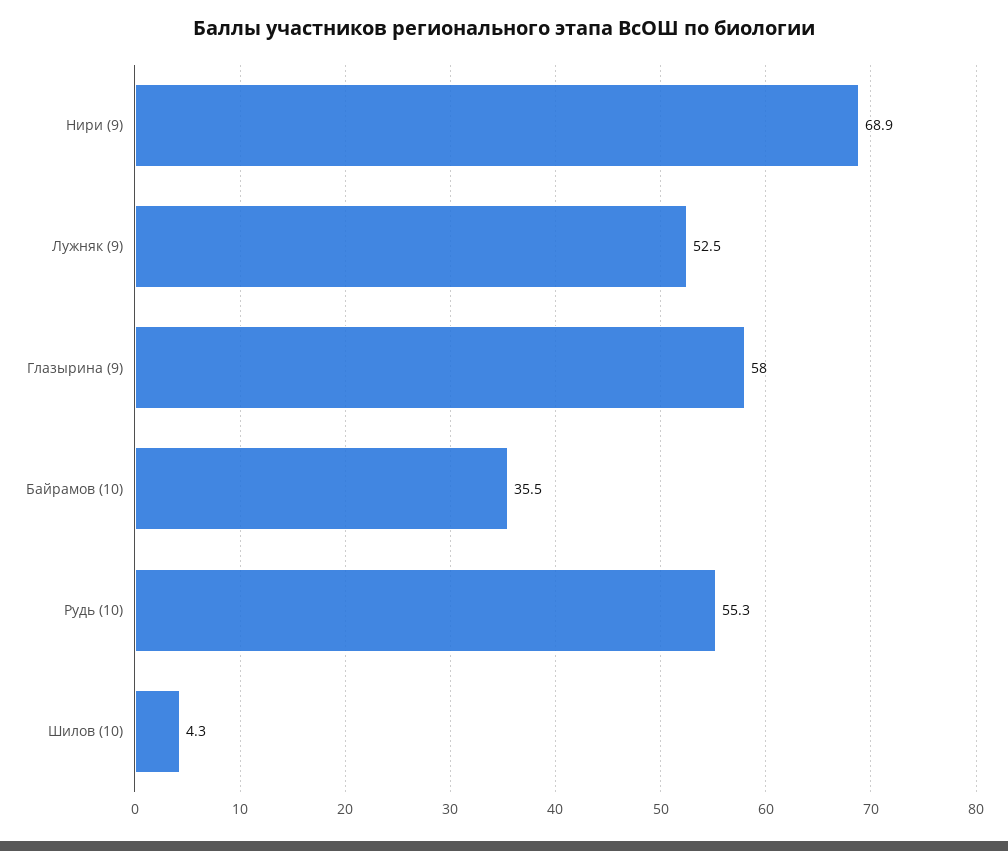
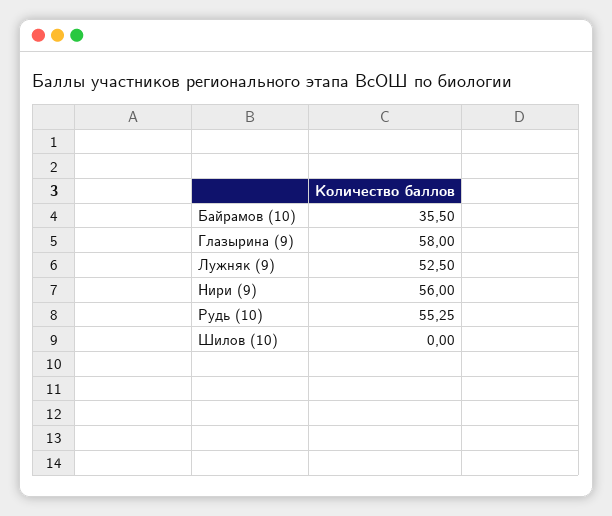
  {
-   "Нири (9)": 68.9,
+   "Нири (9)": 56,
    "Лужняк (9)": 52.5,
    "Глазырина (9)": 58,
    "Байрамов (10)": 35.5,
    "Рудь (10)": 55.25,
-   "Шилов (10)": 4.3
+   "Шилов (10)": 0
  }

